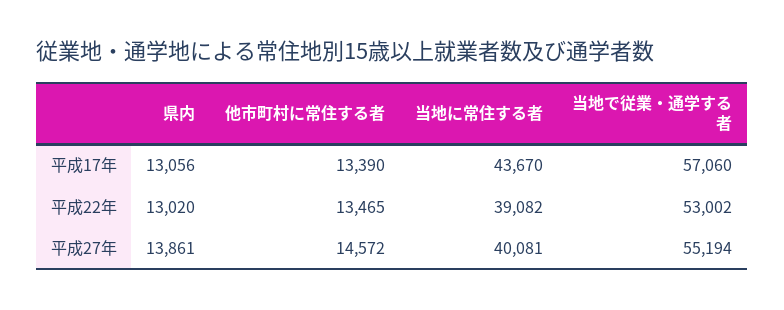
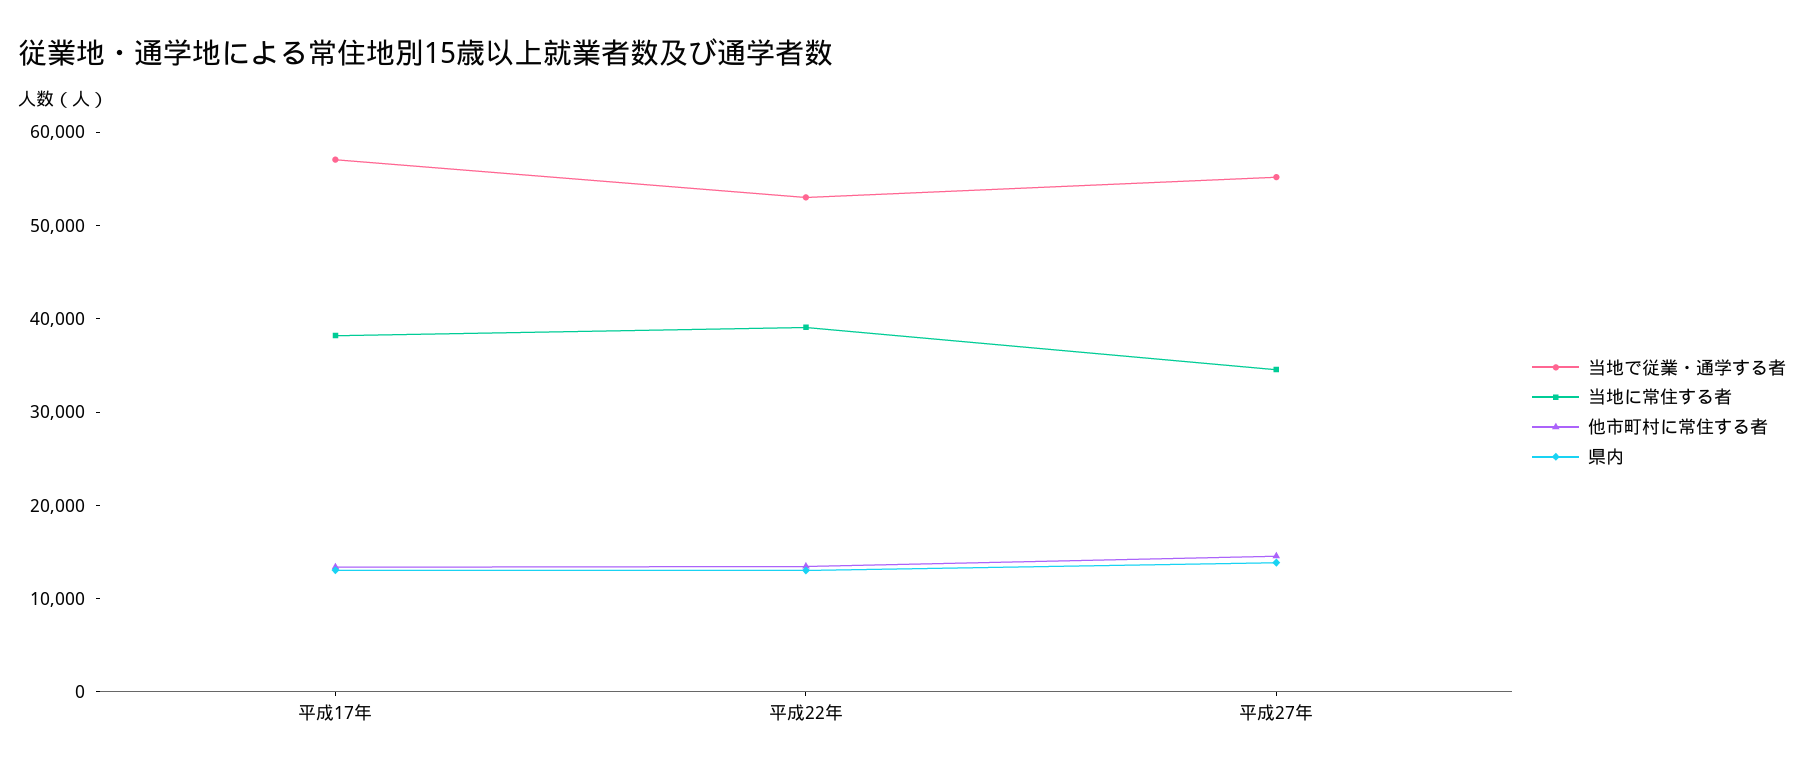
  {
    "県内": {
      "平成17年": 13056,
      "平成22年": 13020,
      "平成27年": 13861
    },
    "他市町村に常住する者": {
      "平成17年": 13390,
      "平成22年": 13465,
      "平成27年": 14572
    },
    "当地に常住する者": {
-     "平成17年": 43670,
+     "平成17年": 38000,
      "平成22年": 39082,
-     "平成27年": 40081
+     "平成27年": 34000
    },
    "当地で従業・通学する者": {
      "平成17年": 57060,
      "平成22年": 53002,
      "平成27年": 55194
    }
  }

